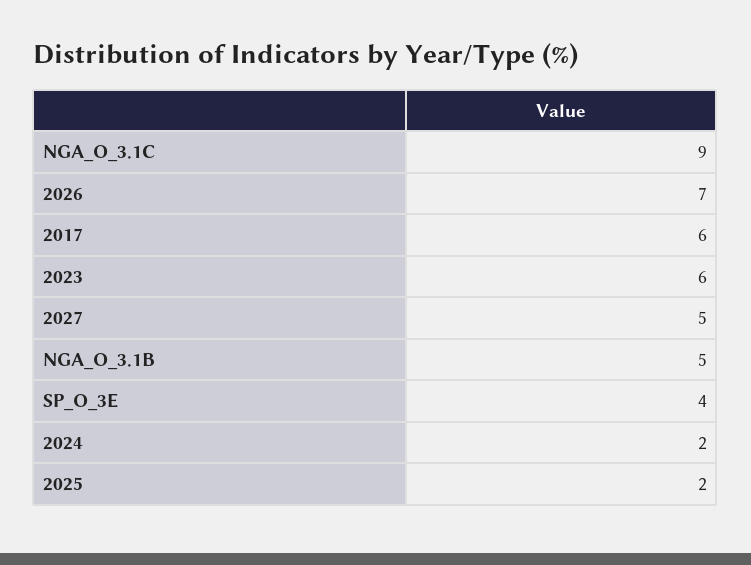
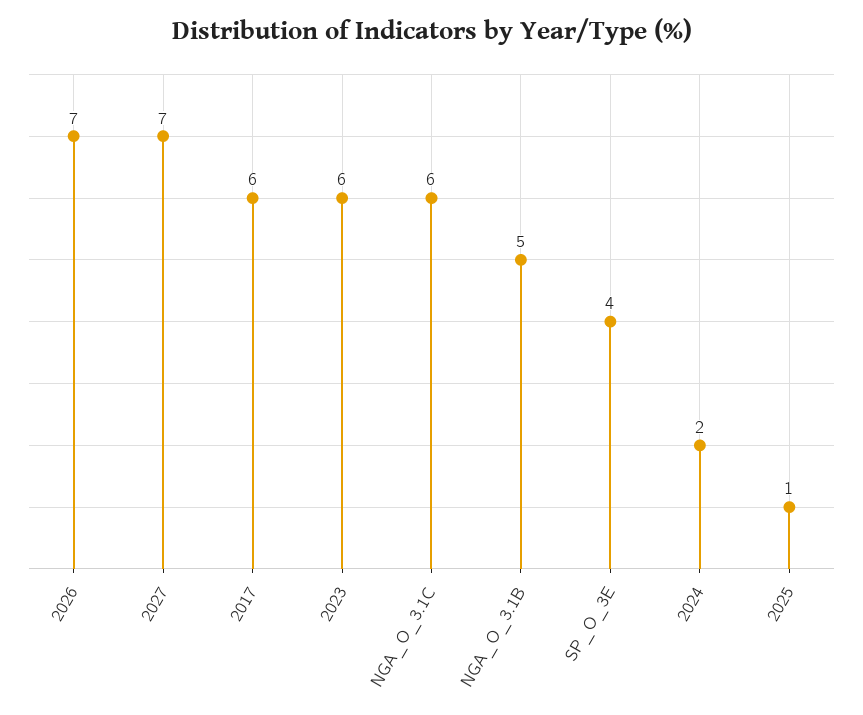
  {
-   "NGA_O_3.1C": 9,
+   "NGA_O_3.1C": 6,
    "2026": 7,
    "2017": 6,
    "2023": 6,
-   "2027": 5,
+   "2027": 7,
    "NGA_O_3.1B": 5,
    "SP_O_3E": 4,
    "2024": 2,
-   "2025": 2
+   "2025": 1
  }

